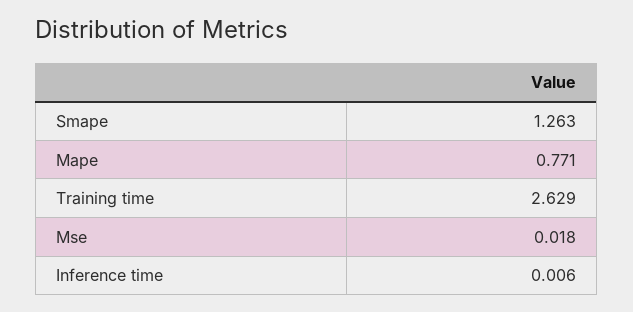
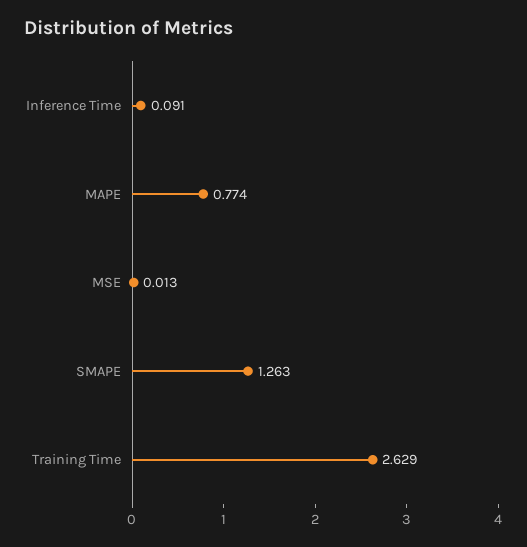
  {
    "Smape": 1.263,
-   "Mape": 0.771,
+   "Mape": 0.774,
    "Training time": 2.629,
-   "Mse": 0.018,
+   "Mse": 0.013,
-   "Inference time": 0.006
+   "Inference time": 0.091
  }

